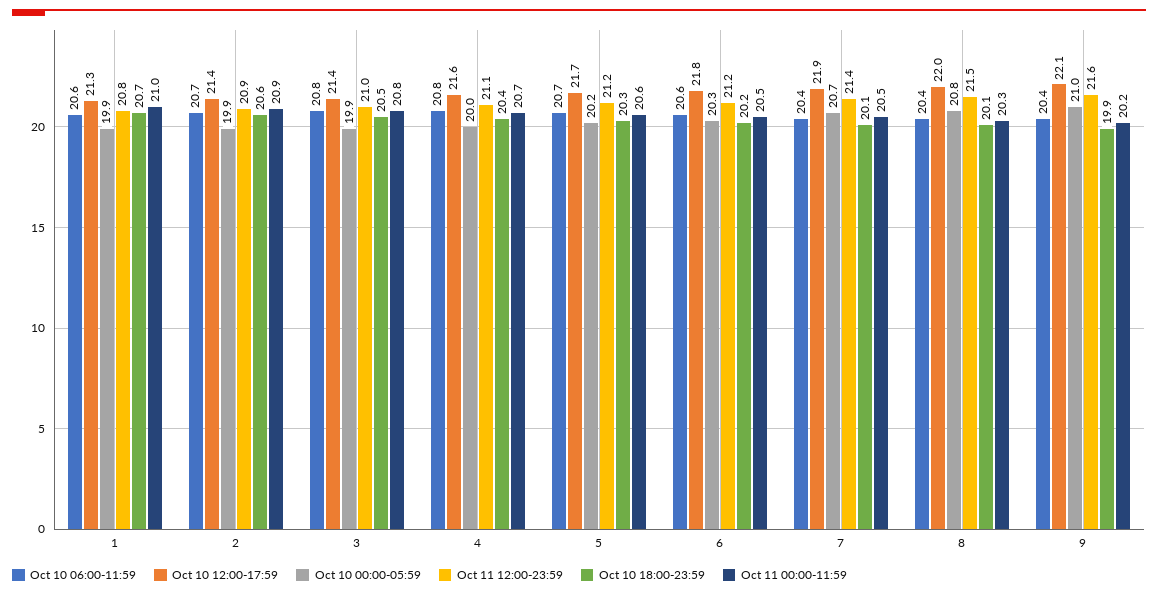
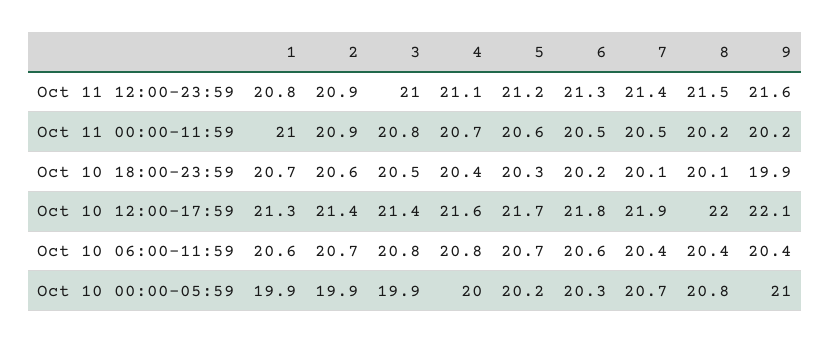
  {
    "Oct 10 06:00-11:59": {
      "1": 20.6,
      "2": 20.7,
      "3": 20.8,
      "4": 20.8,
      "5": 20.7,
      "6": 20.6,
      "7": 20.4,
      "8": 20.4,
      "9": 20.4
    },
    "Oct 10 12:00-17:59": {
      "1": 21.3,
      "2": 21.4,
      "3": 21.4,
      "4": 21.6,
      "5": 21.7,
      "6": 21.8,
      "7": 21.9,
      "8": 22,
      "9": 22.1
    },
    "Oct 10 00:00-05:59": {
      "1": 19.9,
      "2": 19.9,
      "3": 19.9,
      "4": 20,
      "5": 20.2,
      "6": 20.3,
      "7": 20.7,
      "8": 20.8,
      "9": 21
    },
    "Oct 11 12:00-23:59": {
      "1": 20.8,
      "2": 20.9,
      "3": 21,
      "4": 21.1,
      "5": 21.2,
-     "6": 21.2,
+     "6": 21.3,
      "7": 21.4,
      "8": 21.5,
      "9": 21.6
    },
    "Oct 10 18:00-23:59": {
      "1": 20.7,
      "2": 20.6,
      "3": 20.5,
      "4": 20.4,
      "5": 20.3,
      "6": 20.2,
      "7": 20.1,
      "8": 20.1,
      "9": 19.9
    },
    "Oct 11 00:00-11:59": {
      "1": 21,
      "2": 20.9,
      "3": 20.8,
      "4": 20.7,
      "5": 20.6,
      "6": 20.5,
      "7": 20.5,
-     "8": 20.3,
+     "8": 20.2,
      "9": 20.2
    }
  }

